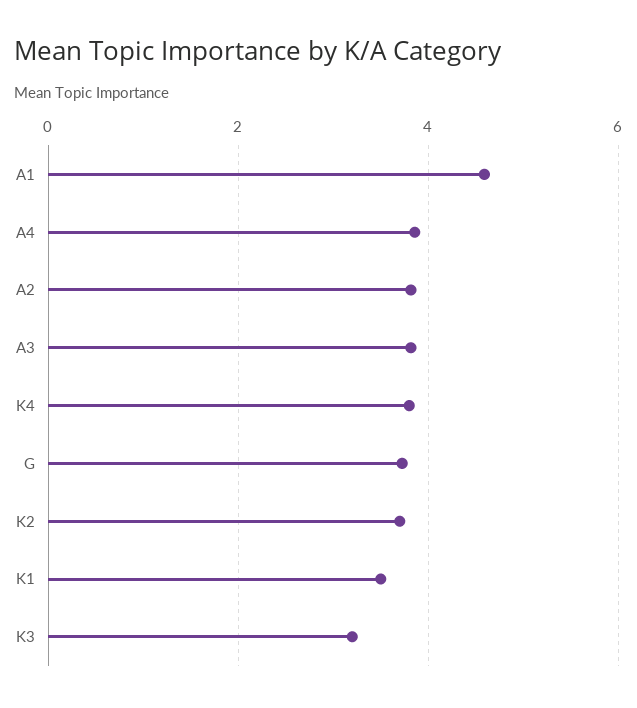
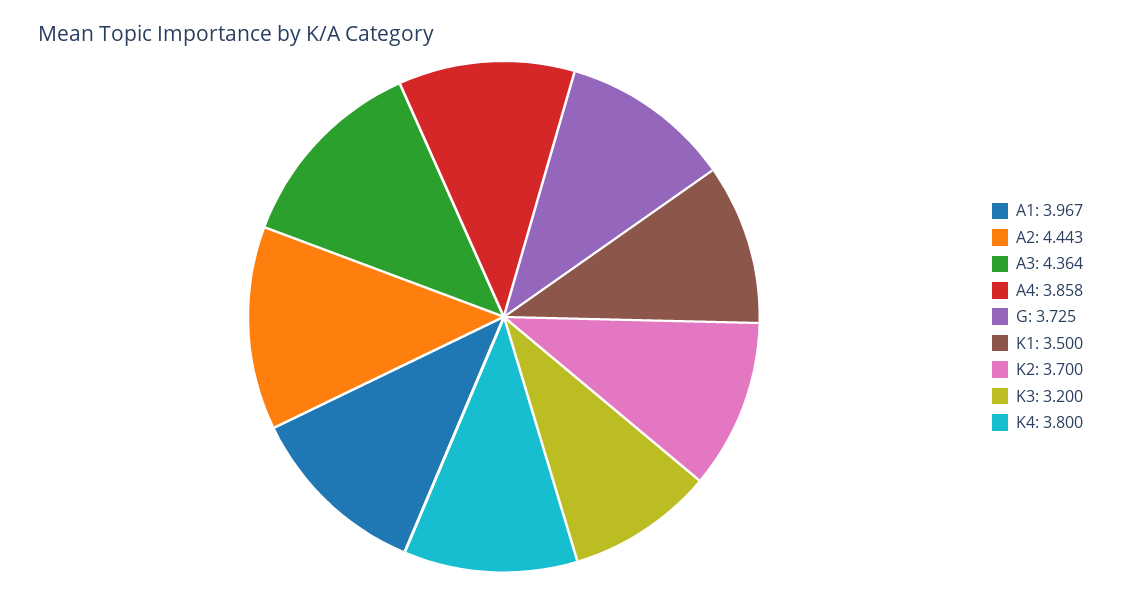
  {
-   "A1": 4.6,
+   "A1": 3.967,
    "A4": 3.858,
-   "A2": 3.8,
+   "A2": 4.443,
-   "A3": 3.8,
+   "A3": 4.364,
    "K4": 3.8,
    "G": 3.725,
    "K2": 3.7,
    "K1": 3.5,
    "K3": 3.2
  }

